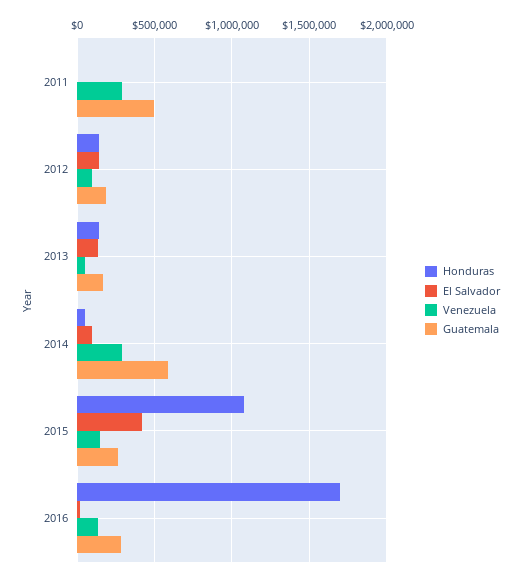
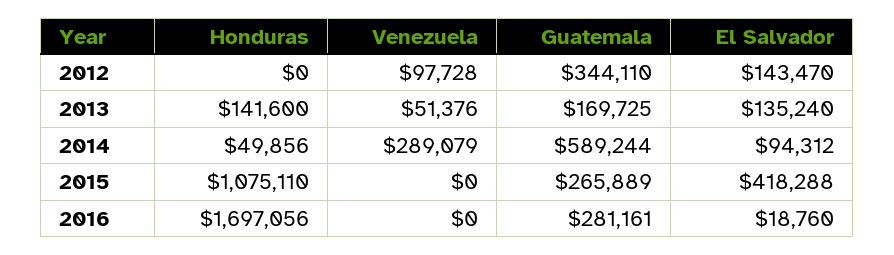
  {
    "Honduras": {
-     "2011": 0,
-     "2012": 150000,
+     "2012": 0,
      "2013": 141600,
      "2014": 49856,
      "2015": 1075110,
      "2016": 1697056
    },
    "El Salvador": {
-     "2011": 0,
      "2012": 143470,
      "2013": 135240,
      "2014": 94312,
      "2015": 418288,
      "2016": 18760
    },
    "Venezuela": {
-     "2011": 300000,
      "2012": 97728,
      "2013": 51376,
      "2014": 289079,
-     "2015": 150000,
+     "2015": 0,
-     "2016": 150000
+     "2016": 0
    },
    "Guatemala": {
-     "2011": 500000,
-     "2012": 200000,
+     "2012": 344110,
      "2013": 169725,
      "2014": 589244,
      "2015": 265889,
      "2016": 281161
    }
  }

